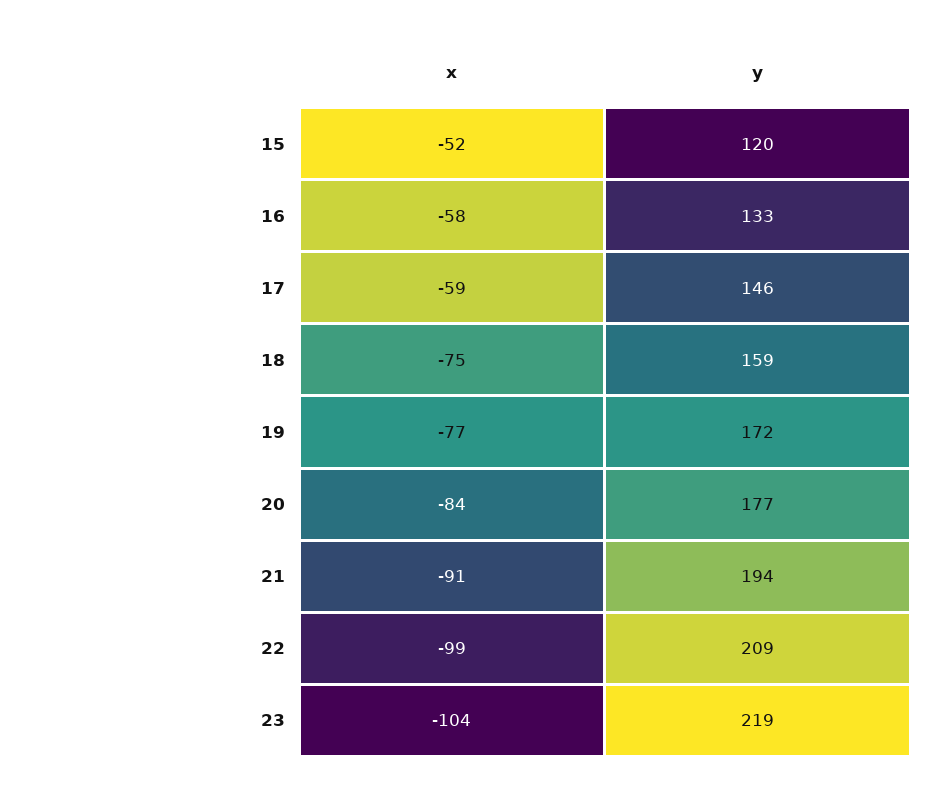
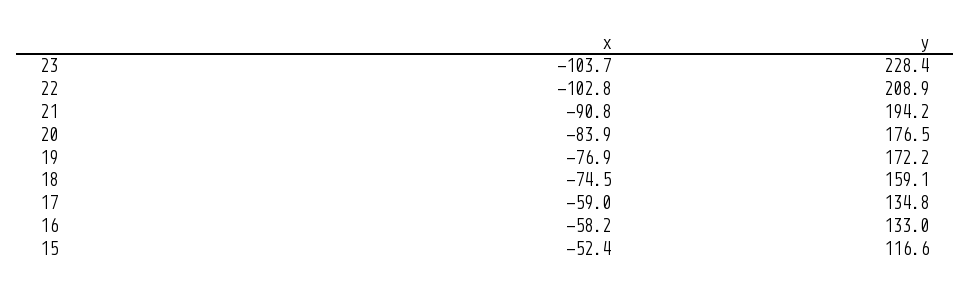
  {
    "x": {
      "15": -52.4,
      "16": -58.2,
      "17": -59,
      "18": -74.5,
      "19": -76.9,
      "20": -83.9,
      "21": -90.8,
-     "22": -99,
+     "22": -102.8,
      "23": -103.7
    },
    "y": {
-     "15": 120,
+     "15": 116.6,
      "16": 133,
-     "17": 146,
+     "17": 134.8,
      "18": 159.1,
      "19": 172.2,
      "20": 176.5,
      "21": 194.2,
      "22": 208.9,
-     "23": 219
+     "23": 228.4
    }
  }

